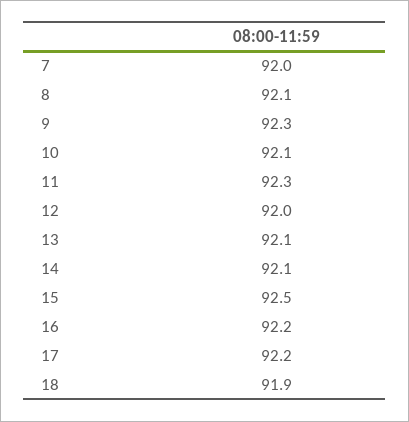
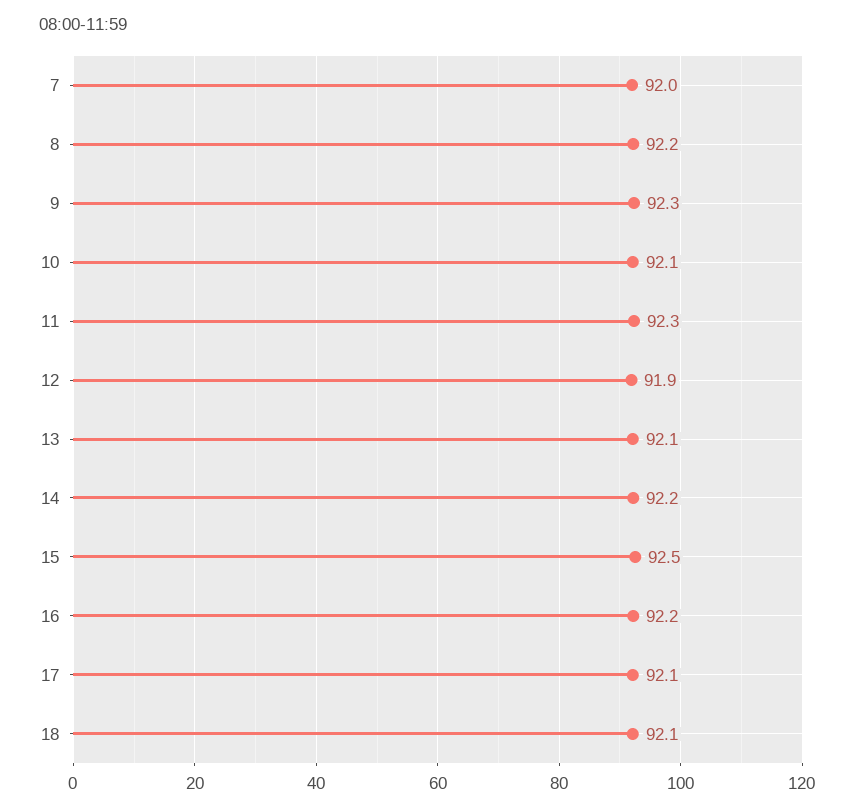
  {
    "7": 92,
-   "8": 92.1,
+   "8": 92.2,
    "9": 92.3,
    "10": 92.1,
    "11": 92.3,
-   "12": 92,
+   "12": 91.9,
    "13": 92.1,
-   "14": 92.1,
+   "14": 92.2,
    "15": 92.5,
    "16": 92.2,
-   "17": 92.2,
+   "17": 92.1,
-   "18": 91.9
+   "18": 92.1
  }

